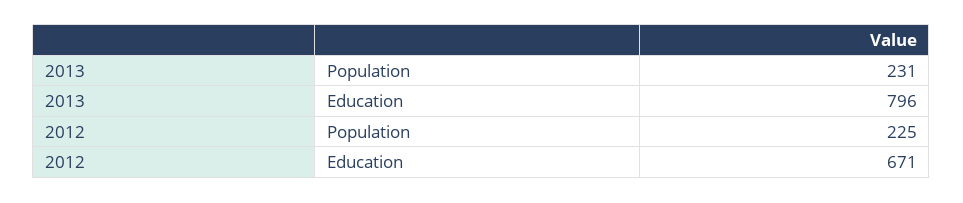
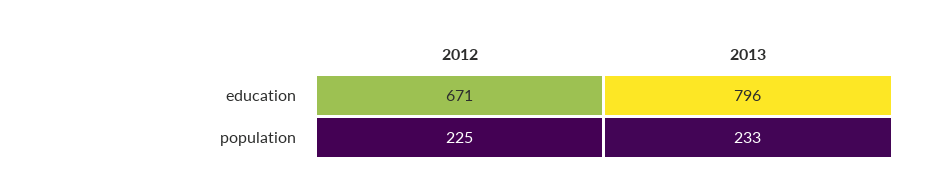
  {
    "2013": {
-     "Population": 231,
+     "Population": 233,
      "Education": 796
    },
    "2012": {
      "Population": 225,
      "Education": 671
    }
  }

